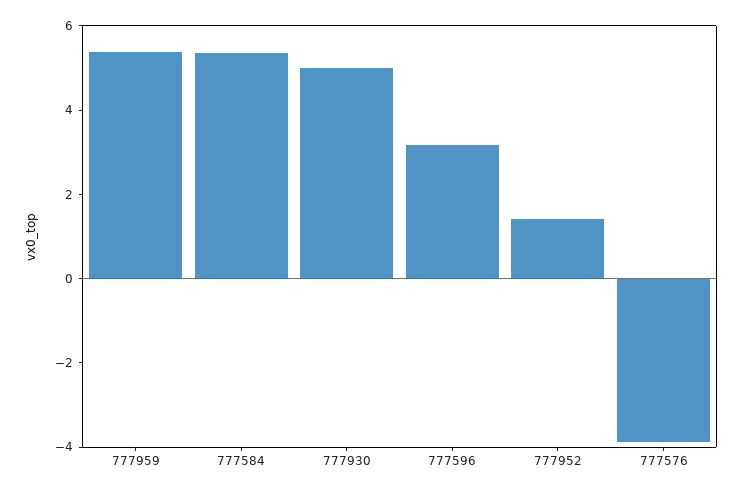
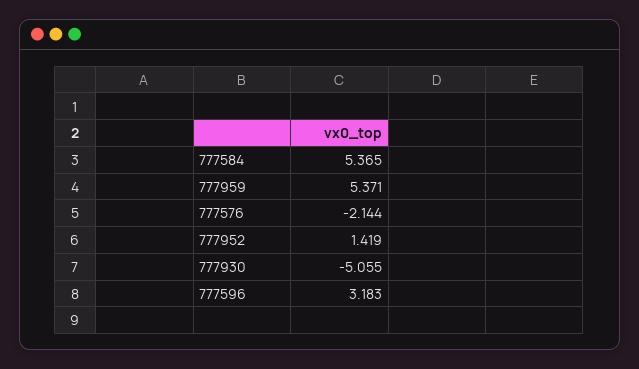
  {
    "777959": 5.371,
    "777584": 5.365,
-   "777930": 5,
+   "777930": -5.055,
    "777596": 3.183,
    "777952": 1.419,
-   "777576": -4
+   "777576": -2.144
  }

